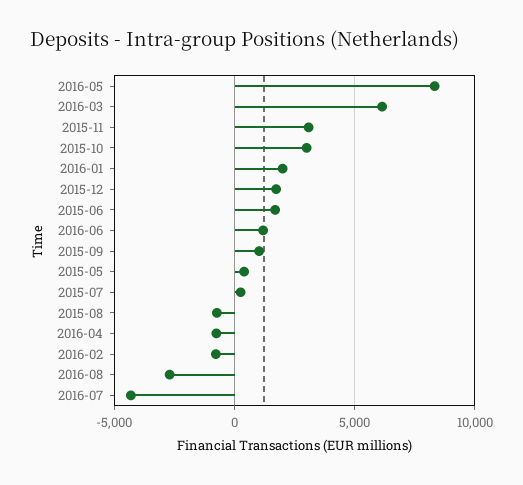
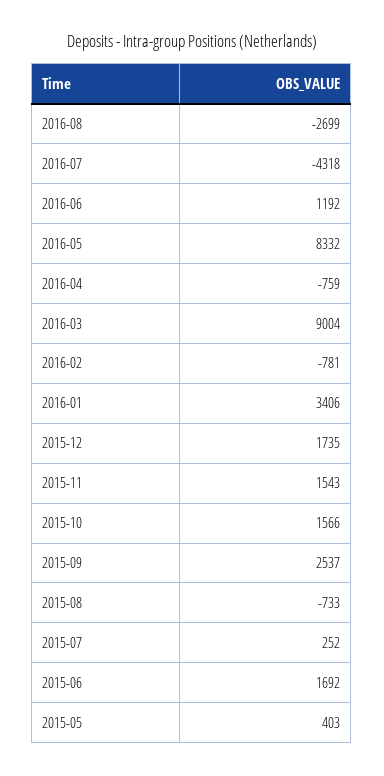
  {
    "2016-05": 8332,
-   "2016-03": 6000,
+   "2016-03": 9004,
-   "2015-11": 3000,
+   "2015-11": 1543,
-   "2015-10": 3000,
+   "2015-10": 1566,
-   "2016-01": 2000,
+   "2016-01": 3406,
    "2015-12": 1735,
    "2015-06": 1692,
    "2016-06": 1192,
-   "2015-09": 1000,
+   "2015-09": 2537,
    "2015-05": 403,
    "2015-07": 252,
    "2015-08": -733,
    "2016-04": -759,
    "2016-02": -781,
    "2016-08": -2699,
    "2016-07": -4318
  }

